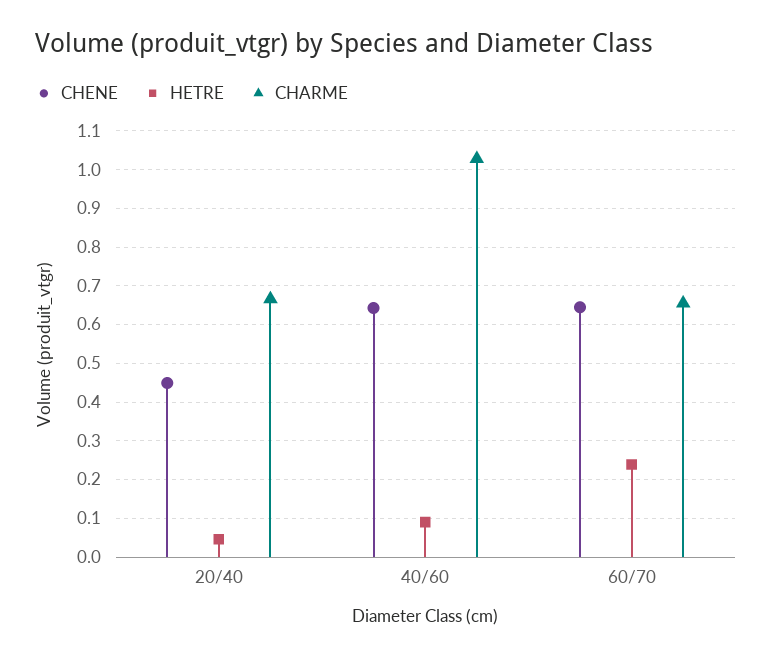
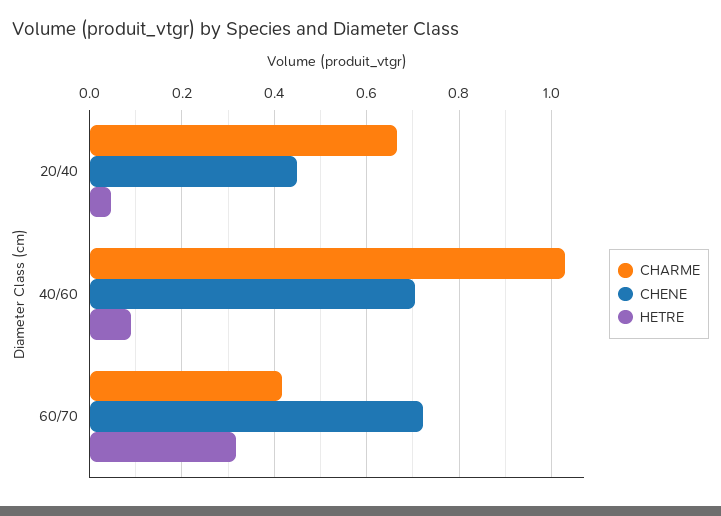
  {
    "CHENE": {
      "20/40": 0.44,
-     "40/60": 0.64,
+     "40/60": 0.7,
-     "60/70": 0.64
+     "60/70": 0.72
    },
    "HETRE": {
      "20/40": 0.04,
      "40/60": 0.1,
-     "60/70": 0.24
+     "60/70": 0.32
    },
    "CHARME": {
      "20/40": 0.66,
      "40/60": 1.02,
-     "60/70": 0.66
+     "60/70": 0.42
    }
  }

